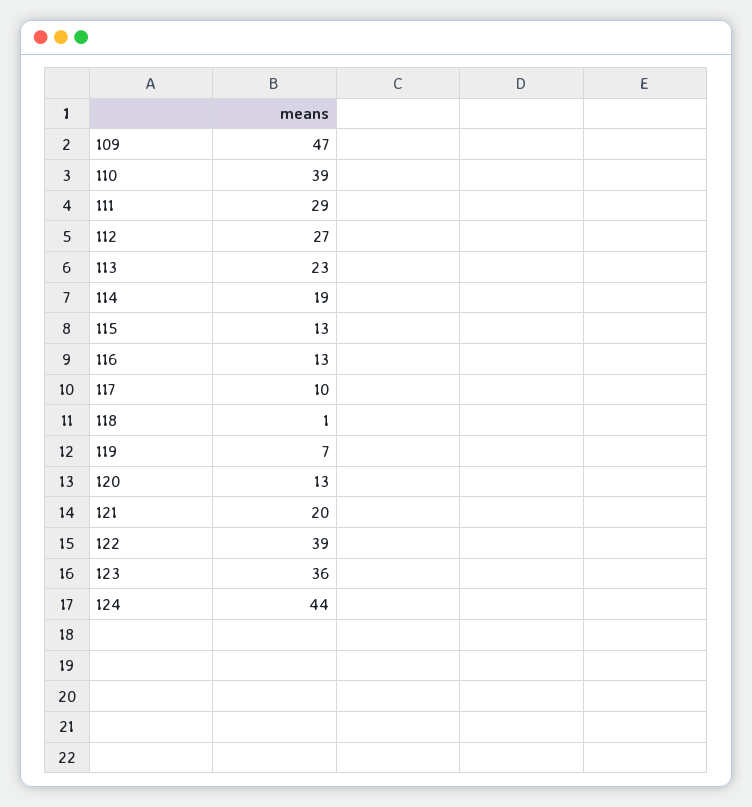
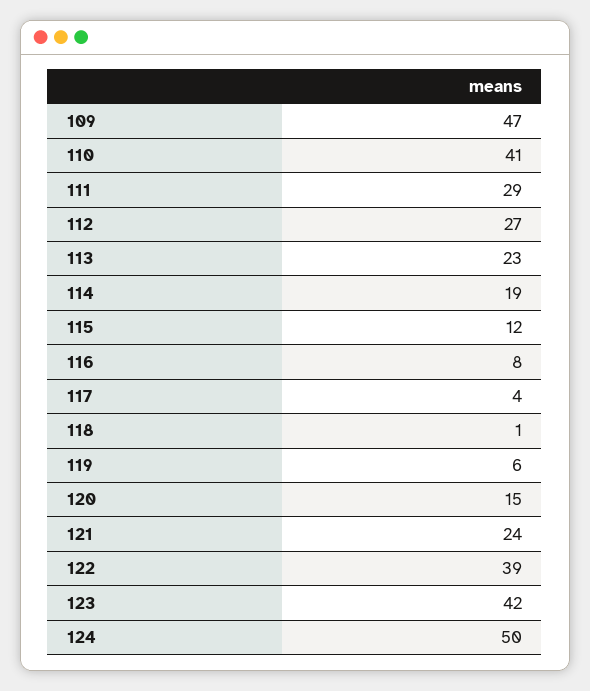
  {
    "109": 47,
-   "110": 39,
+   "110": 41,
    "111": 29,
    "112": 27,
    "113": 23,
    "114": 19,
-   "115": 13,
+   "115": 12,
-   "116": 13,
+   "116": 8,
-   "117": 10,
+   "117": 4,
    "118": 1,
-   "119": 7,
+   "119": 6,
-   "120": 13,
+   "120": 15,
-   "121": 20,
+   "121": 24,
    "122": 39,
-   "123": 36,
+   "123": 42,
-   "124": 44
+   "124": 50
  }

